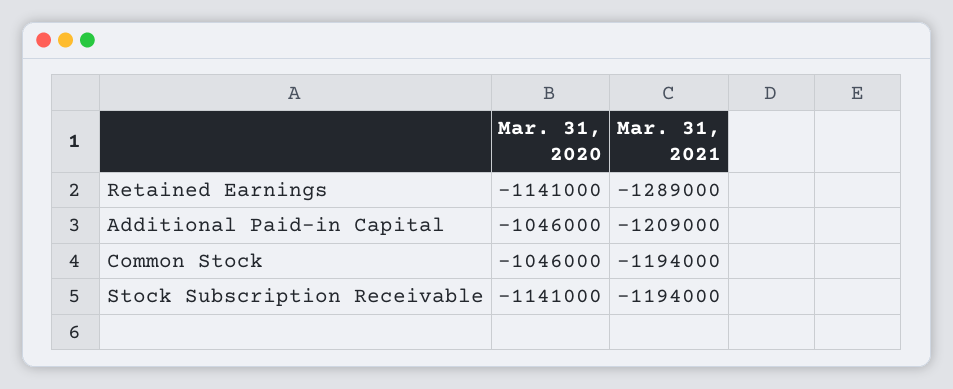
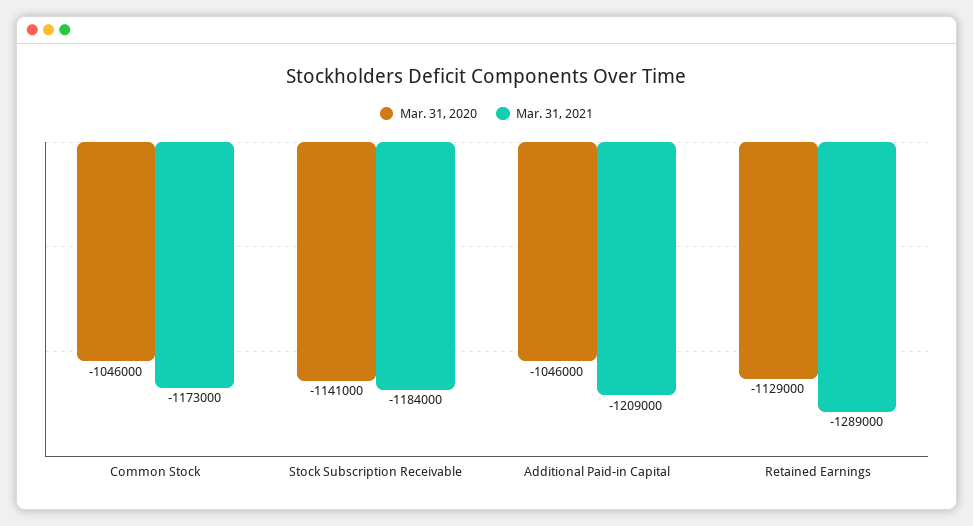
  {
    "Mar. 31, 2020": {
-     "Retained Earnings": -1141000,
+     "Retained Earnings": -1129000,
      "Additional Paid-in Capital": -1046000,
      "Common Stock": -1046000,
      "Stock Subscription Receivable": -1141000
    },
    "Mar. 31, 2021": {
      "Retained Earnings": -1289000,
      "Additional Paid-in Capital": -1209000,
-     "Common Stock": -1194000,
+     "Common Stock": -1173000,
-     "Stock Subscription Receivable": -1194000
+     "Stock Subscription Receivable": -1184000
    }
  }

